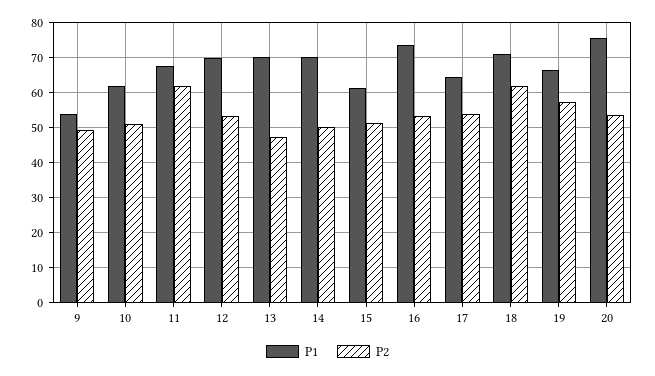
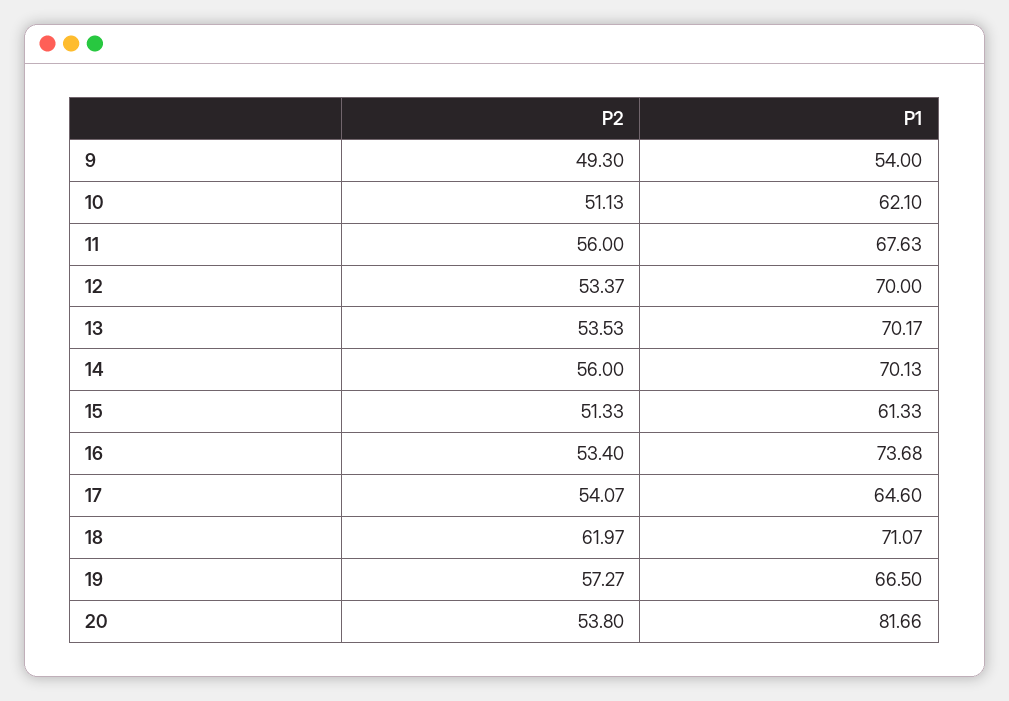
  {
    "P1": {
      "9": 54,
      "10": 62.1,
      "11": 67.63,
      "12": 70,
      "13": 70.17,
      "14": 70.13,
      "15": 61.33,
      "16": 73.68,
      "17": 64.6,
      "18": 71.07,
      "19": 66.5,
-     "20": 76
+     "20": 81.66
    },
    "P2": {
      "9": 49.3,
      "10": 51.13,
-     "11": 62,
+     "11": 56,
      "12": 53.37,
-     "13": 48,
+     "13": 53.53,
-     "14": 50,
+     "14": 56,
      "15": 51.33,
      "16": 53.4,
      "17": 54.07,
      "18": 61.97,
      "19": 57.27,
      "20": 53.8
    }
  }

